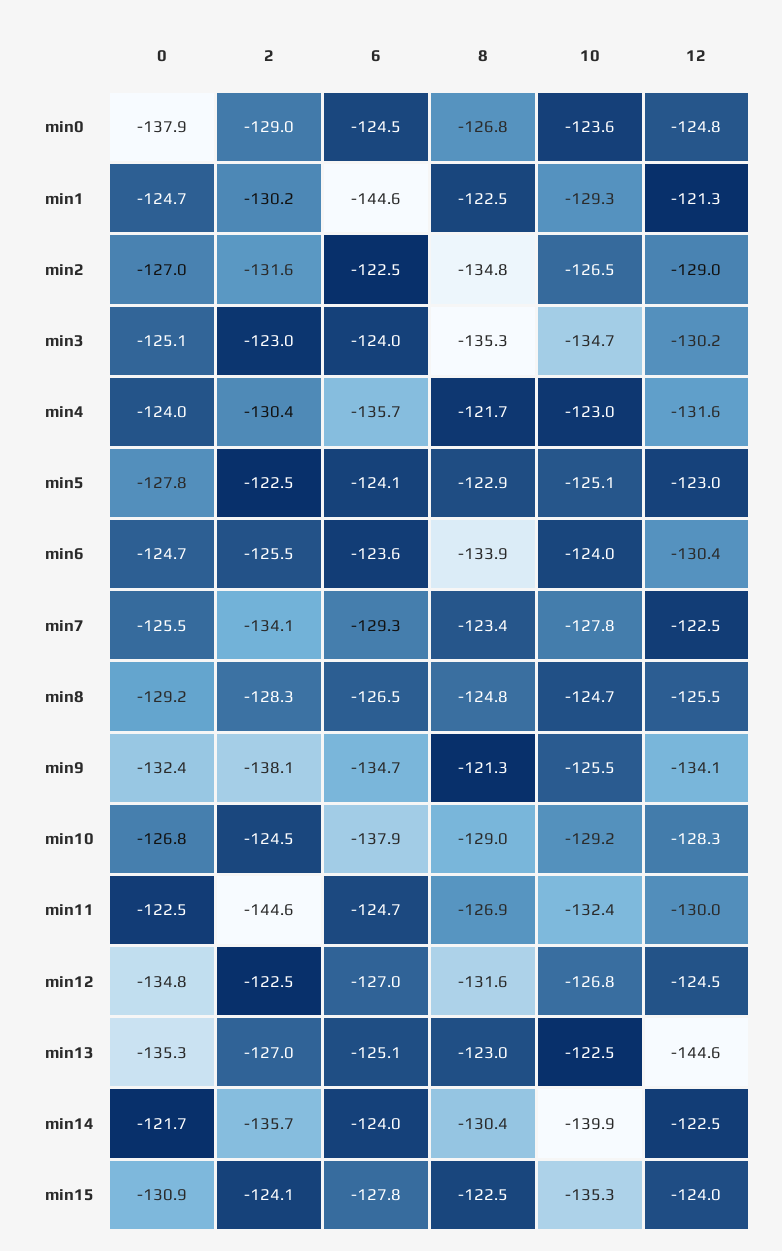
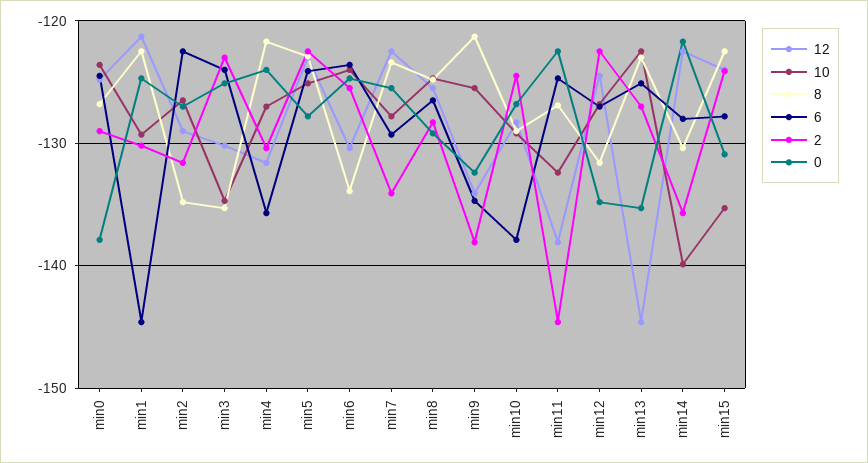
  {
    "0": {
      "min0": -137.9,
      "min1": -124.7,
      "min2": -127,
      "min3": -125.1,
      "min4": -124,
      "min5": -127.8,
      "min6": -124.7,
      "min7": -125.5,
      "min8": -129.2,
      "min9": -132.4,
      "min10": -126.8,
      "min11": -122.5,
      "min12": -134.8,
      "min13": -135.3,
      "min14": -121.7,
      "min15": -130.9
    },
    "2": {
      "min0": -129,
      "min1": -130.2,
      "min2": -131.6,
      "min3": -123,
      "min4": -130.4,
      "min5": -122.5,
      "min6": -125.5,
      "min7": -134.1,
      "min8": -128.3,
      "min9": -138.1,
      "min10": -124.5,
      "min11": -144.6,
      "min12": -122.5,
      "min13": -127,
      "min14": -135.7,
      "min15": -124.1
    },
    "6": {
      "min0": -124.5,
      "min1": -144.6,
      "min2": -122.5,
      "min3": -124,
      "min4": -135.7,
      "min5": -124.1,
      "min6": -123.6,
      "min7": -129.3,
      "min8": -126.5,
      "min9": -134.7,
      "min10": -137.9,
      "min11": -124.7,
      "min12": -127,
      "min13": -125.1,
-     "min14": -124,
+     "min14": -128,
      "min15": -127.8
    },
    "8": {
      "min0": -126.8,
      "min1": -122.5,
      "min2": -134.8,
      "min3": -135.3,
      "min4": -121.7,
      "min5": -122.9,
      "min6": -133.9,
      "min7": -123.4,
      "min8": -124.8,
      "min9": -121.3,
      "min10": -129,
      "min11": -126.9,
      "min12": -131.6,
      "min13": -123,
      "min14": -130.4,
      "min15": -122.5
    },
    "10": {
      "min0": -123.6,
      "min1": -129.3,
      "min2": -126.5,
      "min3": -134.7,
-     "min4": -123,
+     "min4": -127,
      "min5": -125.1,
      "min6": -124,
      "min7": -127.8,
      "min8": -124.7,
      "min9": -125.5,
      "min10": -129.2,
      "min11": -132.4,
      "min12": -126.8,
      "min13": -122.5,
      "min14": -139.9,
      "min15": -135.3
    },
    "12": {
      "min0": -124.8,
      "min1": -121.3,
      "min2": -129,
      "min3": -130.2,
      "min4": -131.6,
      "min5": -123,
      "min6": -130.4,
      "min7": -122.5,
      "min8": -125.5,
      "min9": -134.1,
      "min10": -128.3,
-     "min11": -130,
+     "min11": -138,
      "min12": -124.5,
      "min13": -144.6,
      "min14": -122.5,
      "min15": -124
    }
  }

